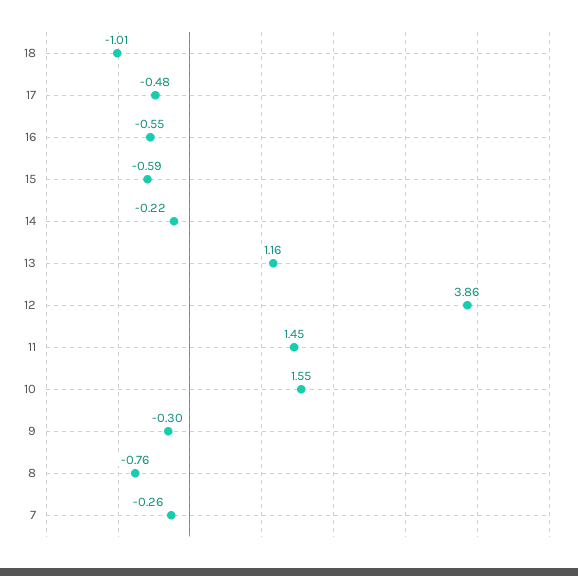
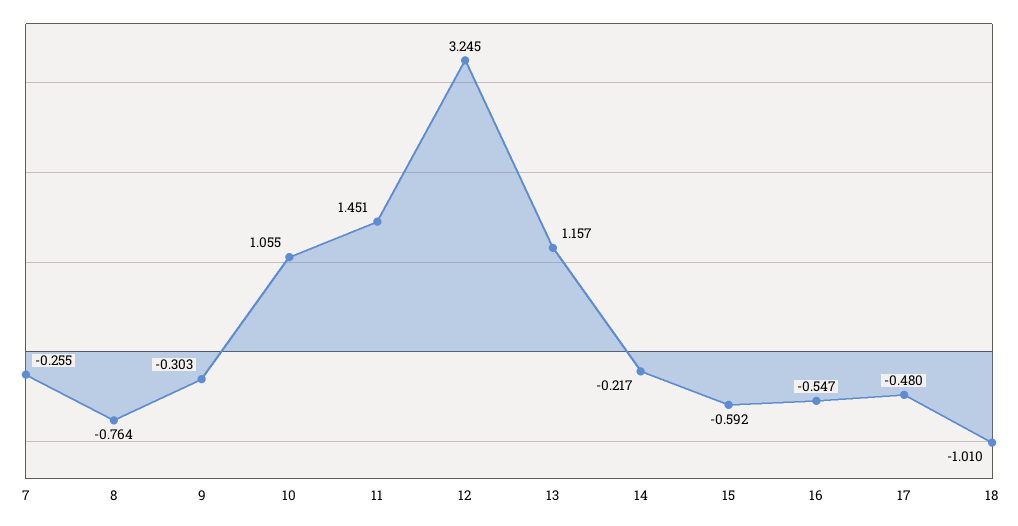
  {
    "18": -1.01,
    "17": -0.48,
    "16": -0.547,
    "15": -0.592,
    "14": -0.217,
    "13": 1.157,
-   "12": 3.86,
+   "12": 3.245,
    "11": 1.451,
-   "10": 1.55,
+   "10": 1.055,
    "9": -0.303,
    "8": -0.764,
    "7": -0.255
  }

